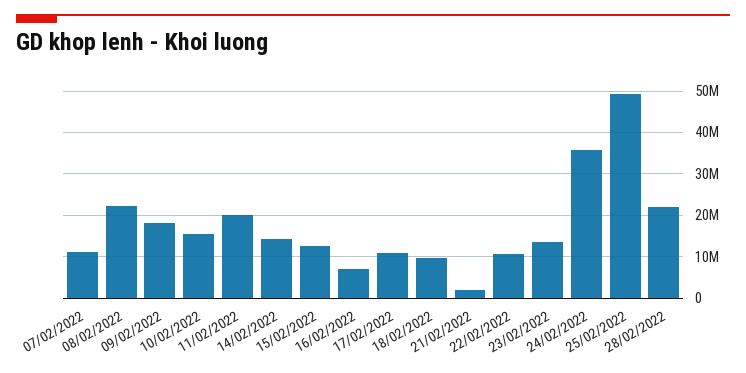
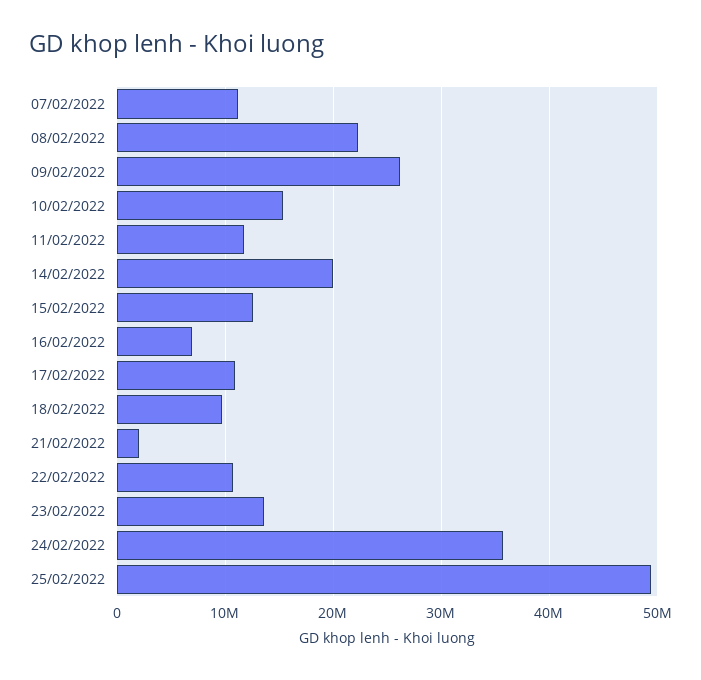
  {
    "07/02/2022": 11000000,
    "08/02/2022": 22000000,
-   "09/02/2022": 18000000,
+   "09/02/2022": 26000000,
    "10/02/2022": 15000000,
-   "11/02/2022": 20000000,
+   "11/02/2022": 12000000,
-   "14/02/2022": 14000000,
+   "14/02/2022": 20000000,
    "15/02/2022": 13000000,
    "16/02/2022": 7000000,
    "17/02/2022": 11000000,
    "18/02/2022": 10000000,
    "21/02/2022": 2000000,
    "22/02/2022": 11000000,
    "23/02/2022": 14000000,
    "24/02/2022": 36000000,
-   "25/02/2022": 49000000,
+   "25/02/2022": 49000000
-   "28/02/2022": 22000000
  }

